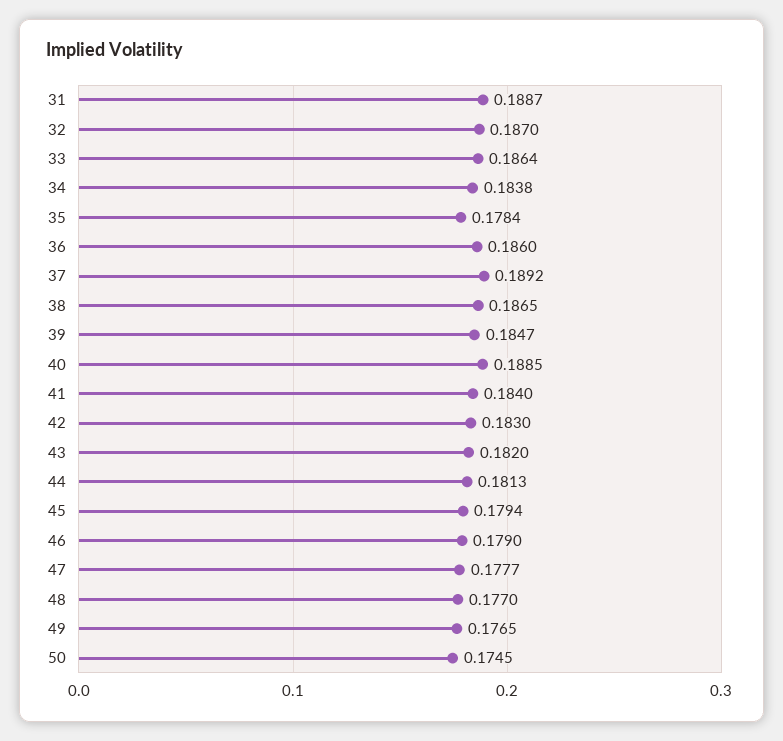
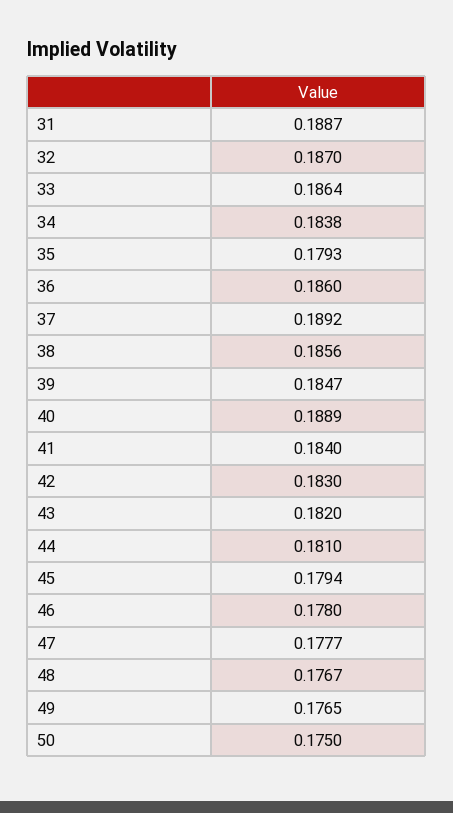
  {
    "31": 0.1887,
    "32": 0.187,
    "33": 0.1864,
    "34": 0.1838,
-   "35": 0.1784,
+   "35": 0.1793,
    "36": 0.186,
    "37": 0.1892,
-   "38": 0.1865,
+   "38": 0.1856,
    "39": 0.1847,
-   "40": 0.1885,
+   "40": 0.1889,
    "41": 0.184,
    "42": 0.183,
    "43": 0.182,
-   "44": 0.1813,
+   "44": 0.181,
    "45": 0.1794,
-   "46": 0.179,
+   "46": 0.178,
    "47": 0.1777,
-   "48": 0.177,
+   "48": 0.1767,
    "49": 0.1765,
-   "50": 0.1745
+   "50": 0.175
  }

